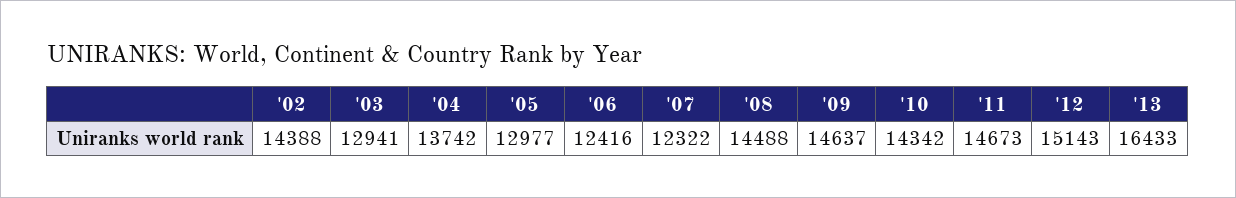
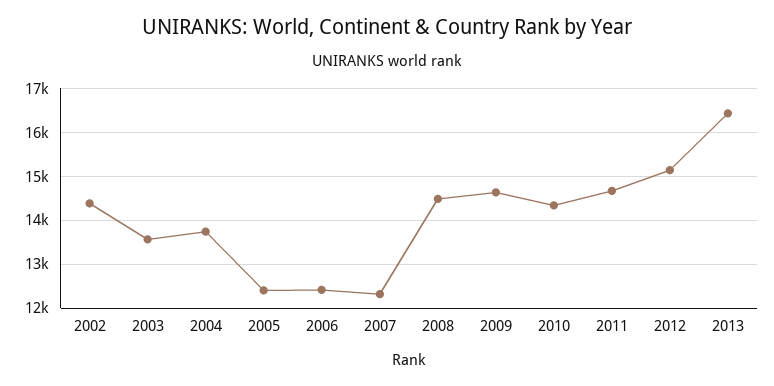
  {
    "'02": 14388,
-   "'03": 12941,
+   "'03": 13600,
    "'04": 13742,
-   "'05": 12977,
+   "'05": 12400,
    "'06": 12416,
    "'07": 12322,
    "'08": 14488,
    "'09": 14637,
    "'10": 14342,
    "'11": 14673,
    "'12": 15143,
    "'13": 16433
  }

